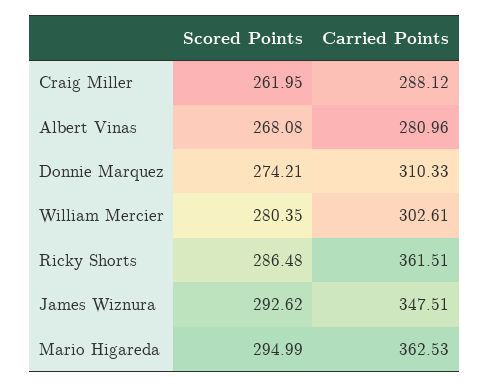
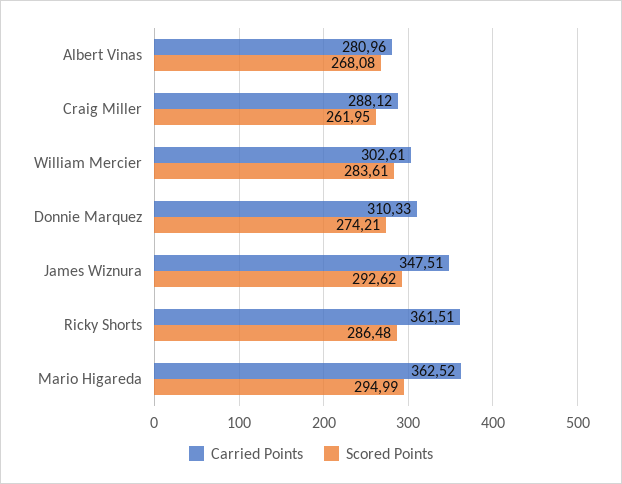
  {
    "Scored Points": {
      "Craig Miller": 261.95,
      "Albert Vinas": 268.08,
      "Donnie Marquez": 274.21,
-     "William Mercier": 280.35,
+     "William Mercier": 283.61,
      "Ricky Shorts": 286.48,
      "James Wiznura": 292.62,
      "Mario Higareda": 294.99
    },
    "Carried Points": {
      "Craig Miller": 288.12,
      "Albert Vinas": 280.96,
      "Donnie Marquez": 310.33,
      "William Mercier": 302.61,
      "Ricky Shorts": 361.51,
      "James Wiznura": 347.51,
-     "Mario Higareda": 362.53
+     "Mario Higareda": 362.52
    }
  }

